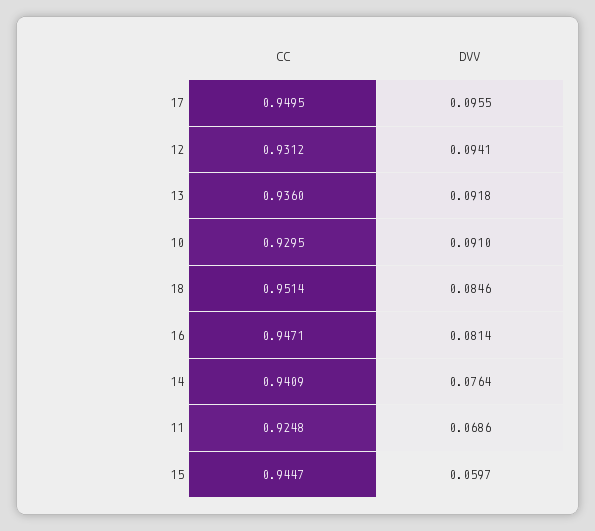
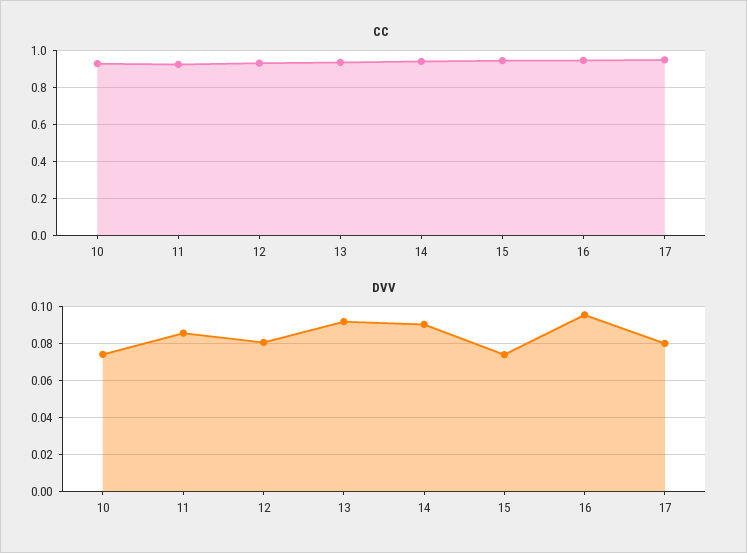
  {
    "CC": {
      "17": 0.9495,
      "12": 0.9312,
      "13": 0.936,
      "10": 0.9295,
-     "18": 0.9514,
      "16": 0.9471,
      "14": 0.9409,
      "11": 0.9248,
      "15": 0.9447
    },
    "DVV": {
-     "17": 0.0955,
+     "17": 0.08,
-     "12": 0.0941,
+     "12": 0.08,
      "13": 0.0918,
-     "10": 0.091,
+     "10": 0.075,
-     "18": 0.0846,
-     "16": 0.0814,
+     "16": 0.095,
-     "14": 0.0764,
+     "14": 0.09,
-     "11": 0.0686,
+     "11": 0.085,
-     "15": 0.0597
+     "15": 0.075
    }
  }

